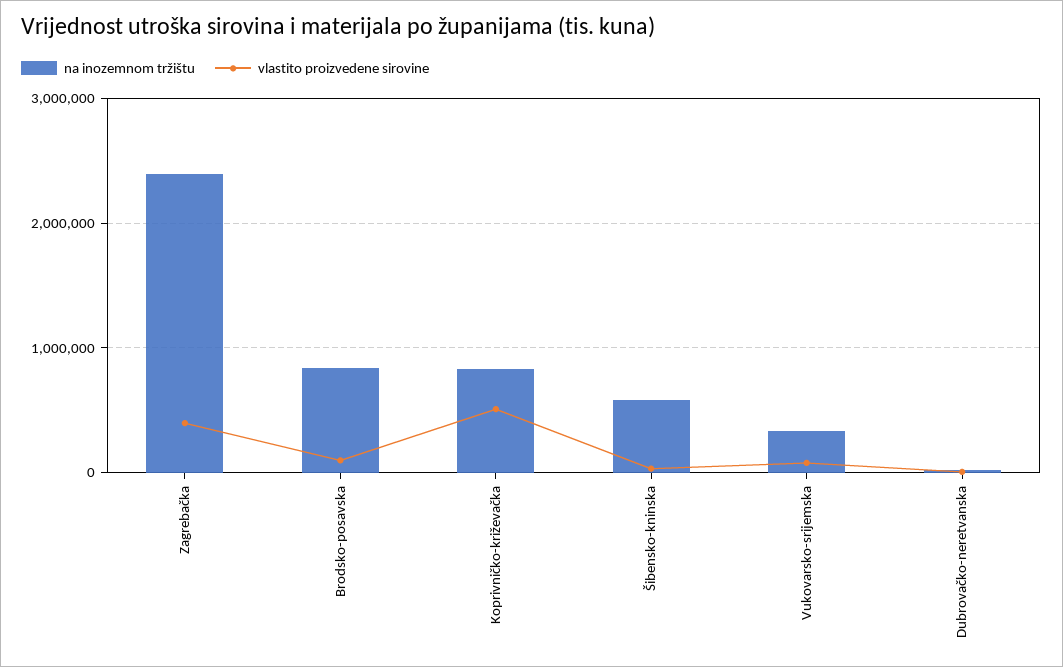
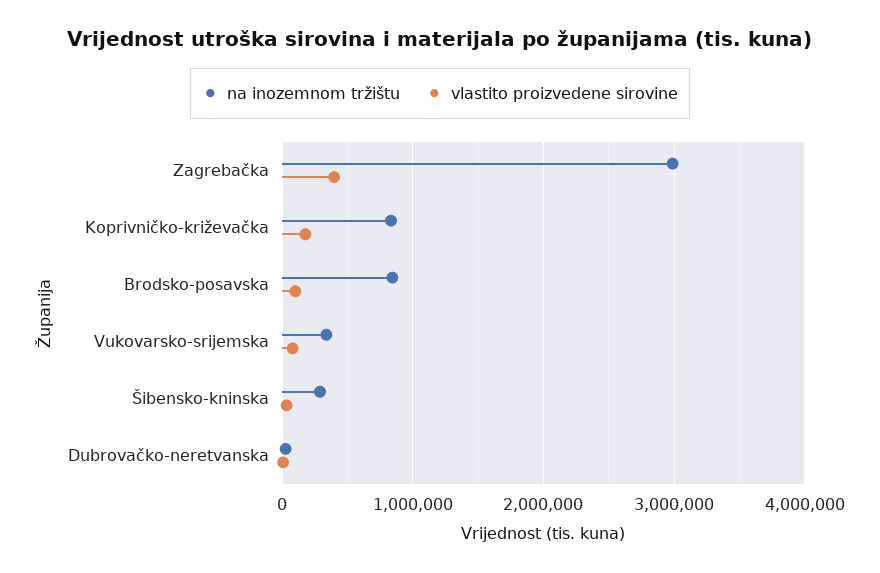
  {
    "na inozemnom tržištu": {
-     "Zagrebačka": 2400000,
+     "Zagrebačka": 3000000,
      "Brodsko-posavska": 800000,
      "Koprivničko-križevačka": 800000,
-     "Šibensko-kninska": 600000,
+     "Šibensko-kninska": 300000,
      "Vukovarsko-srijemska": 300000,
      "Dubrovačko-neretvanska": 0
    },
    "vlastito proizvedene sirovine": {
      "Zagrebačka": 400000,
      "Brodsko-posavska": 100000,
-     "Koprivničko-križevačka": 500000,
+     "Koprivničko-križevačka": 200000,
      "Šibensko-kninska": 0,
      "Vukovarsko-srijemska": 100000,
      "Dubrovačko-neretvanska": 0
    }
  }

